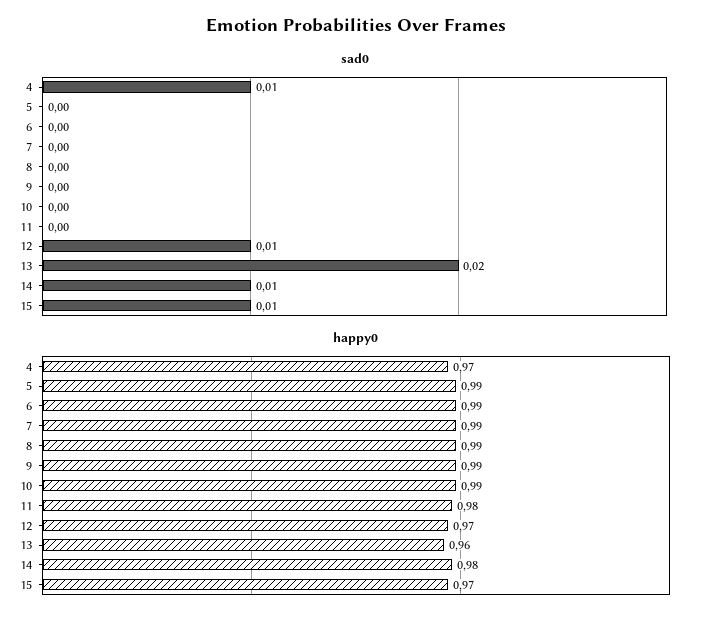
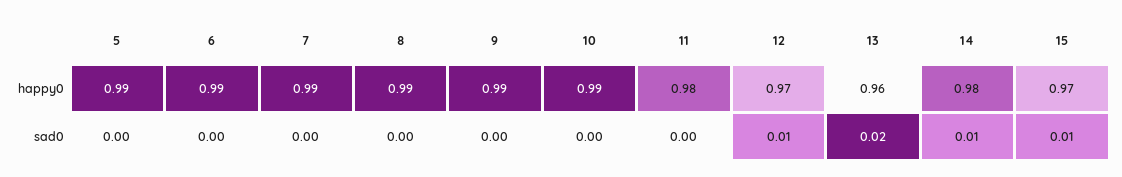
  {
    "sad0": {
-     "4": 0.01,
      "5": 0,
      "6": 0,
      "7": 0,
      "8": 0,
      "9": 0,
      "10": 0,
      "11": 0,
      "12": 0.01,
      "13": 0.02,
      "14": 0.01,
      "15": 0.01
    },
    "happy0": {
-     "4": 0.97,
      "5": 0.99,
      "6": 0.99,
      "7": 0.99,
      "8": 0.99,
      "9": 0.99,
      "10": 0.99,
      "11": 0.98,
      "12": 0.97,
      "13": 0.96,
      "14": 0.98,
      "15": 0.97
    }
  }

